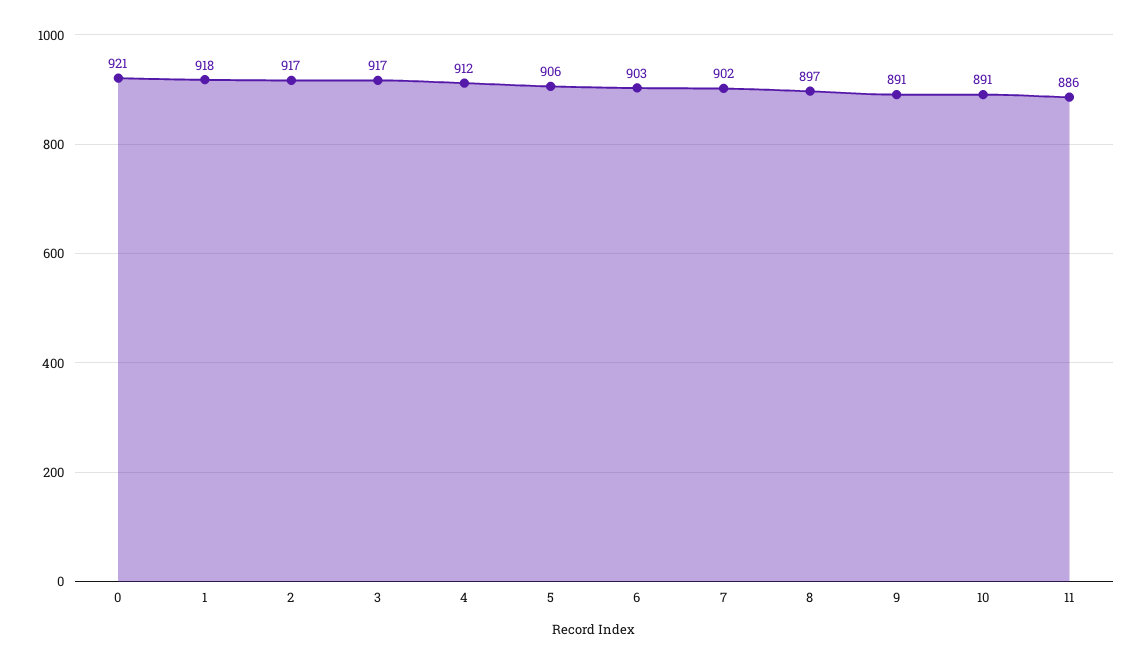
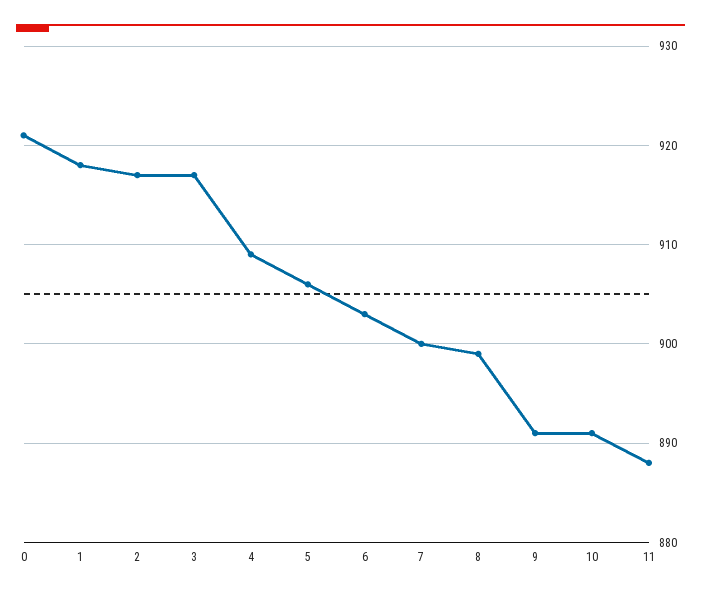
  {
    "0": 921,
    "1": 918,
    "2": 917,
    "3": 917,
-   "4": 912,
+   "4": 909,
    "5": 906,
    "6": 903,
-   "7": 902,
+   "7": 900,
-   "8": 897,
+   "8": 899,
    "9": 891,
    "10": 891,
-   "11": 886
+   "11": 888
  }

